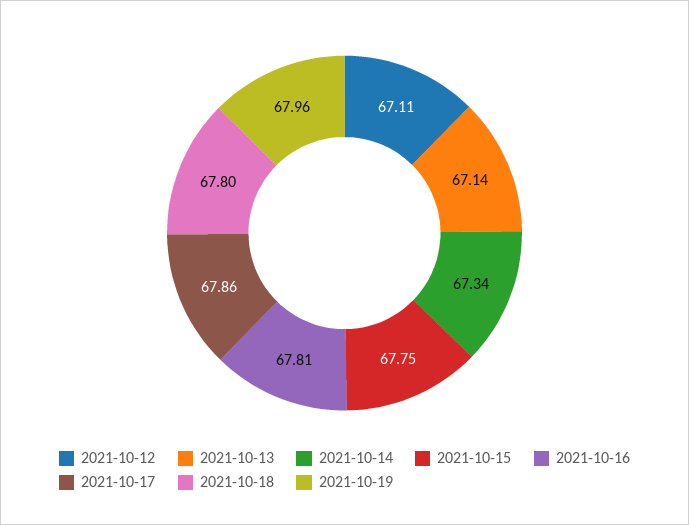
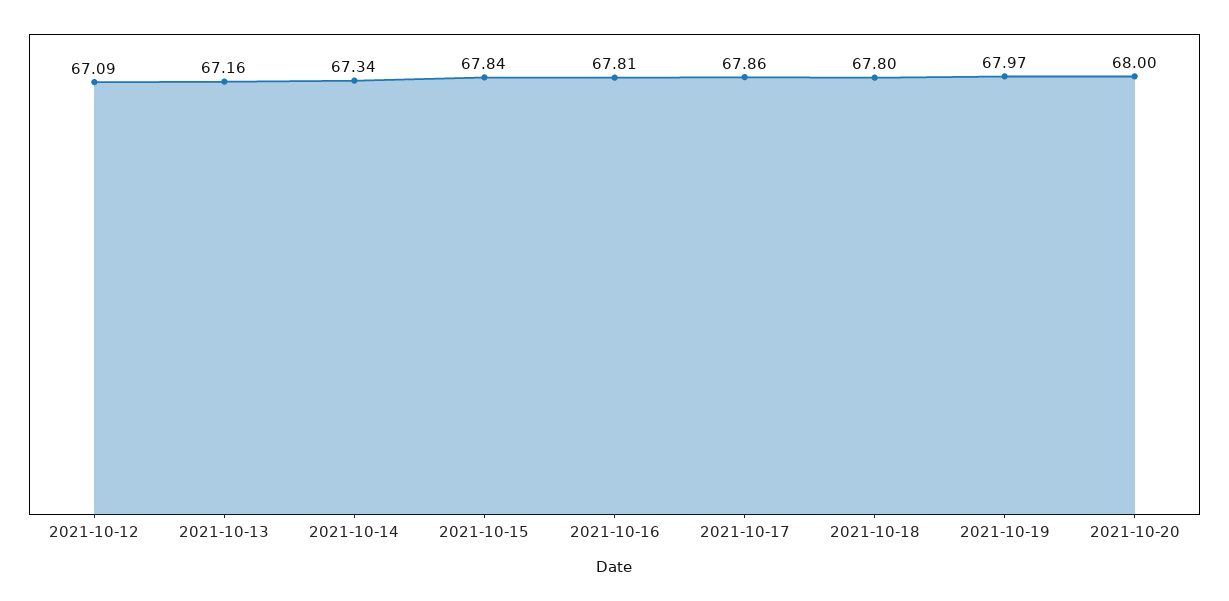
  {
-   "2021-10-12": 67.11,
+   "2021-10-12": 67.09,
-   "2021-10-13": 67.14,
+   "2021-10-13": 67.16,
    "2021-10-14": 67.34,
-   "2021-10-15": 67.75,
+   "2021-10-15": 67.84,
    "2021-10-16": 67.81,
    "2021-10-17": 67.86,
    "2021-10-18": 67.8,
-   "2021-10-19": 67.96
+   "2021-10-19": 67.97,
+   "2021-10-20": 68
  }

